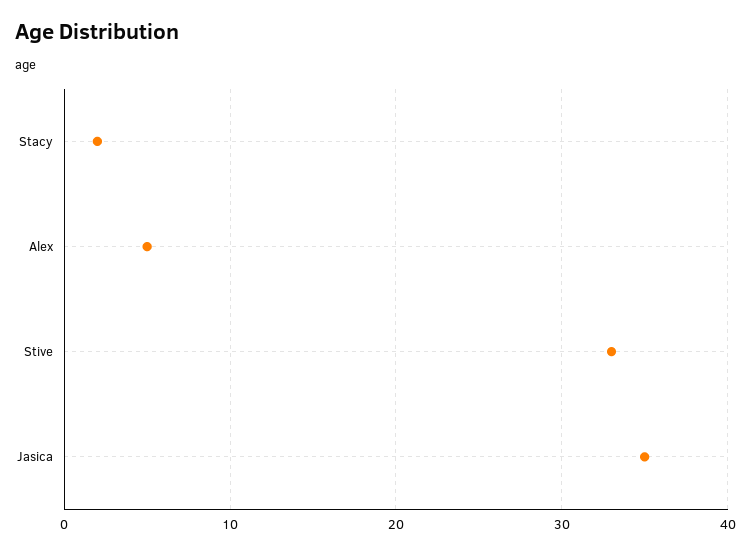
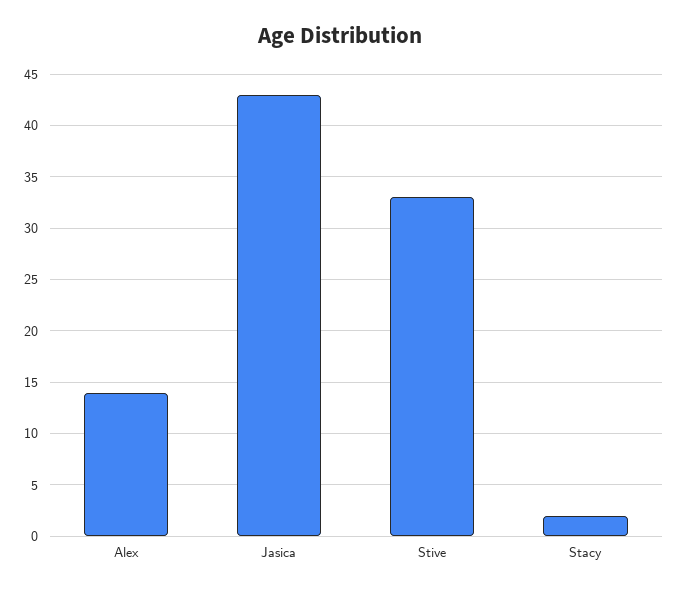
  {
    "Stacy": 2,
-   "Alex": 5,
+   "Alex": 14,
    "Stive": 33,
-   "Jasica": 35
+   "Jasica": 43
  }

